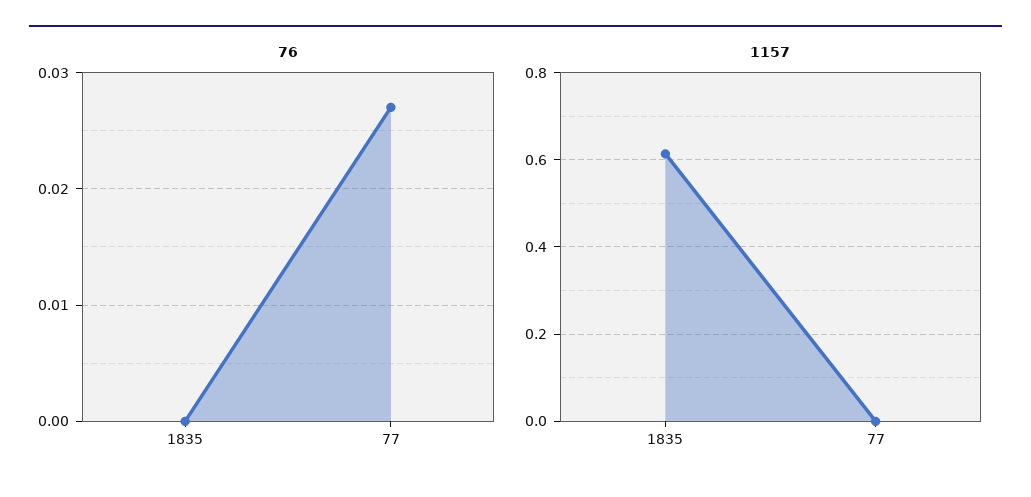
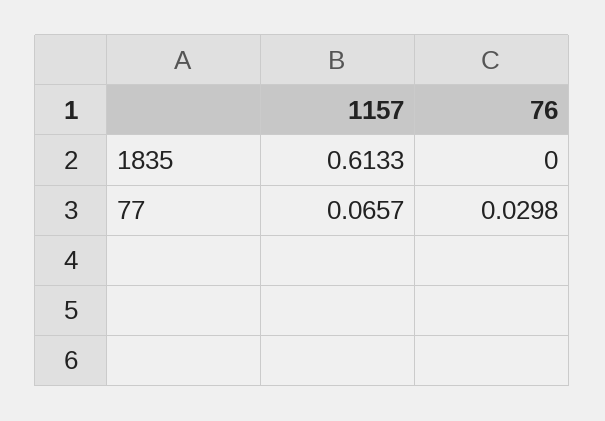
  {
    "76": {
      "1835": 0,
-     "77": 0.027
+     "77": 0.0298
    },
    "1157": {
      "1835": 0.6133,
-     "77": 0
+     "77": 0.0657
    }
  }

